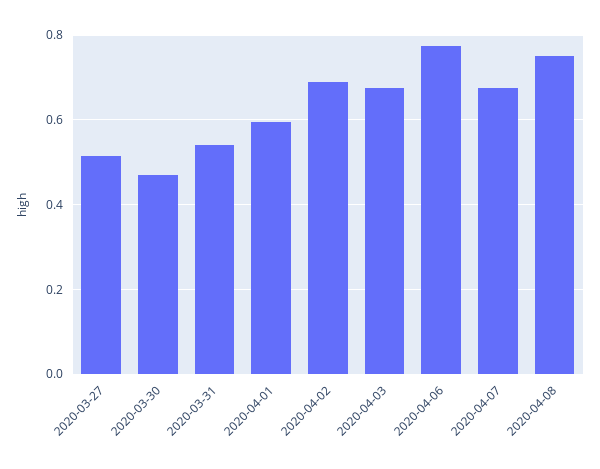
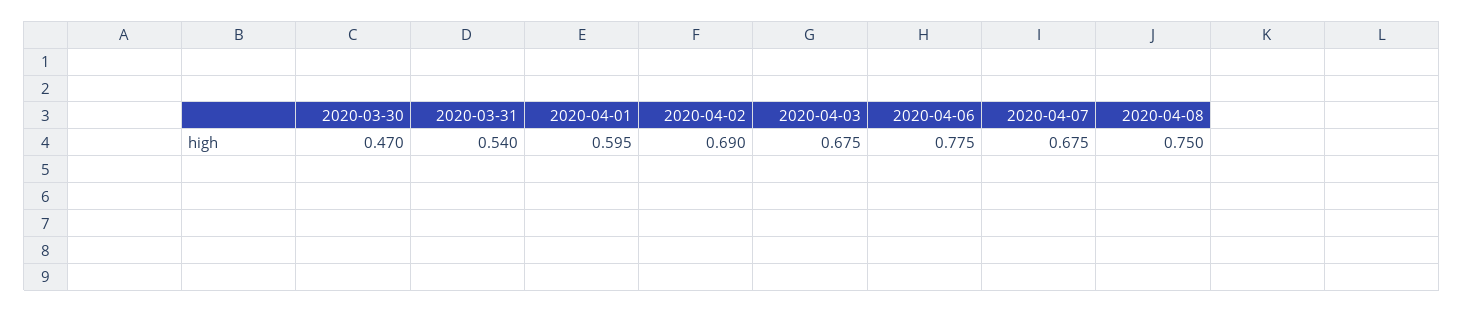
  {
-   "2020-03-27": 0.52,
    "2020-03-30": 0.47,
    "2020-03-31": 0.54,
    "2020-04-01": 0.595,
    "2020-04-02": 0.69,
    "2020-04-03": 0.675,
    "2020-04-06": 0.775,
    "2020-04-07": 0.675,
    "2020-04-08": 0.75
  }

